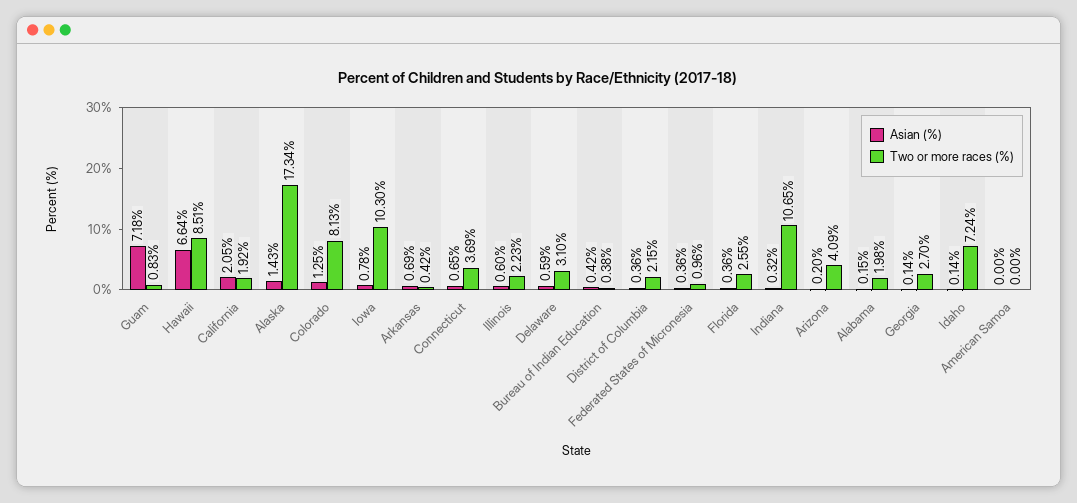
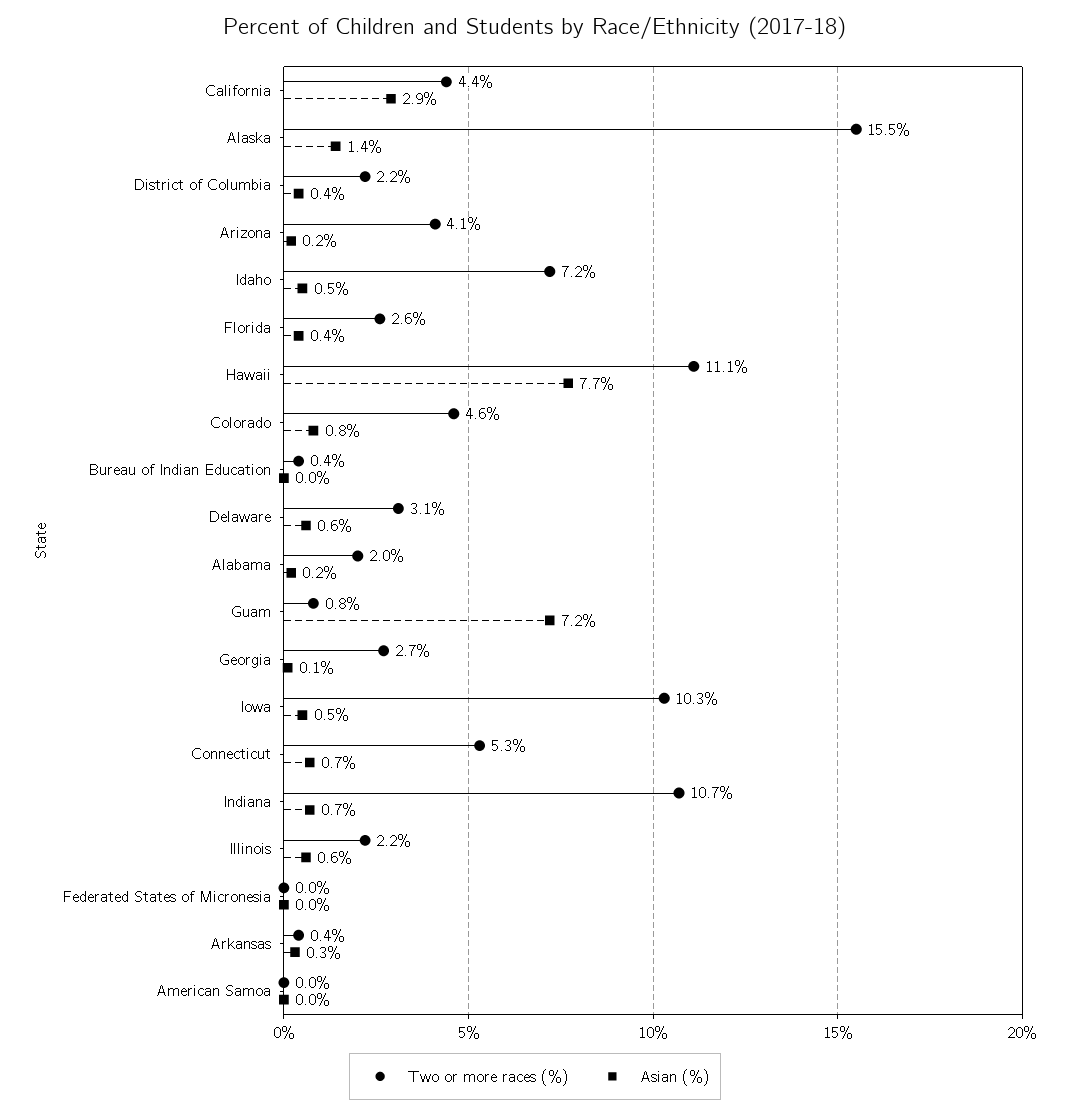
  {
    "Asian (%)": {
      "Guam": 7.18,
-     "Hawaii": 6.64,
+     "Hawaii": 7.7,
-     "California": 2.05,
+     "California": 2.9,
      "Alaska": 1.43,
-     "Colorado": 1.25,
+     "Colorado": 0.8,
-     "Iowa": 0.78,
+     "Iowa": 0.5,
-     "Arkansas": 0.69,
+     "Arkansas": 0.3,
      "Connecticut": 0.65,
      "Illinois": 0.6,
      "Delaware": 0.59,
-     "Bureau of Indian Education": 0.42,
+     "Bureau of Indian Education": 0,
      "District of Columbia": 0.36,
-     "Federated States of Micronesia": 0.36,
+     "Federated States of Micronesia": 0,
      "Florida": 0.36,
-     "Indiana": 0.32,
+     "Indiana": 0.7,
      "Arizona": 0.2,
      "Alabama": 0.15,
      "Georgia": 0.14,
-     "Idaho": 0.14,
+     "Idaho": 0.5,
      "American Samoa": 0
    },
    "Two or more races (%)": {
      "Guam": 0.83,
-     "Hawaii": 8.51,
+     "Hawaii": 11.1,
-     "California": 1.92,
+     "California": 4.4,
-     "Alaska": 17.34,
+     "Alaska": 15.5,
-     "Colorado": 8.13,
+     "Colorado": 4.6,
      "Iowa": 10.3,
      "Arkansas": 0.42,
-     "Connecticut": 3.69,
+     "Connecticut": 5.3,
      "Illinois": 2.23,
      "Delaware": 3.1,
      "Bureau of Indian Education": 0.38,
      "District of Columbia": 2.15,
-     "Federated States of Micronesia": 0.96,
+     "Federated States of Micronesia": 0,
      "Florida": 2.55,
      "Indiana": 10.65,
      "Arizona": 4.09,
      "Alabama": 1.98,
      "Georgia": 2.7,
      "Idaho": 7.24,
      "American Samoa": 0
    }
  }

